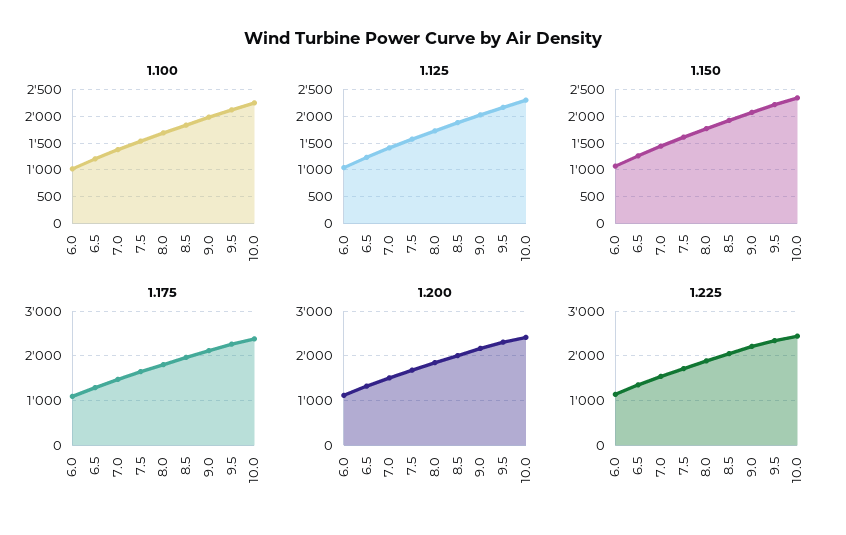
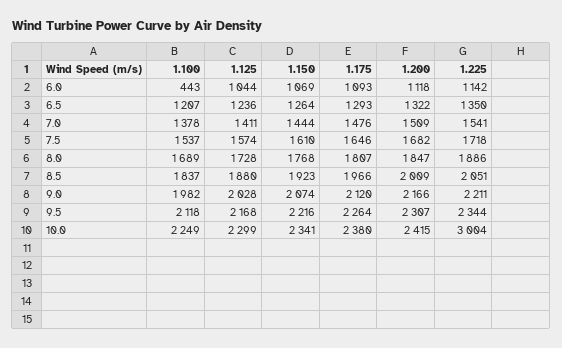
  {
    "1.100": {
-     "6.0": 1000,
+     "6.0": 443,
      "6.5": 1207,
      "7.0": 1378,
      "7.5": 1537,
      "8.0": 1689,
      "8.5": 1837,
      "9.0": 1982,
      "9.5": 2118,
      "10.0": 2249
    },
    "1.125": {
      "6.0": 1044,
      "6.5": 1236,
      "7.0": 1411,
      "7.5": 1574,
      "8.0": 1728,
      "8.5": 1880,
      "9.0": 2028,
      "9.5": 2168,
      "10.0": 2299
    },
    "1.150": {
      "6.0": 1069,
      "6.5": 1264,
      "7.0": 1444,
      "7.5": 1610,
      "8.0": 1768,
      "8.5": 1923,
      "9.0": 2074,
      "9.5": 2216,
      "10.0": 2341
    },
    "1.175": {
      "6.0": 1093,
      "6.5": 1293,
      "7.0": 1476,
      "7.5": 1646,
      "8.0": 1807,
      "8.5": 1966,
      "9.0": 2120,
      "9.5": 2264,
      "10.0": 2380
    },
    "1.200": {
      "6.0": 1118,
      "6.5": 1322,
      "7.0": 1509,
      "7.5": 1682,
      "8.0": 1847,
      "8.5": 2009,
      "9.0": 2166,
      "9.5": 2307,
      "10.0": 2415
    },
    "1.225": {
      "6.0": 1142,
      "6.5": 1350,
      "7.0": 1541,
      "7.5": 1718,
      "8.0": 1886,
      "8.5": 2051,
      "9.0": 2211,
      "9.5": 2344,
-     "10.0": 2400
+     "10.0": 3004
    }
  }

